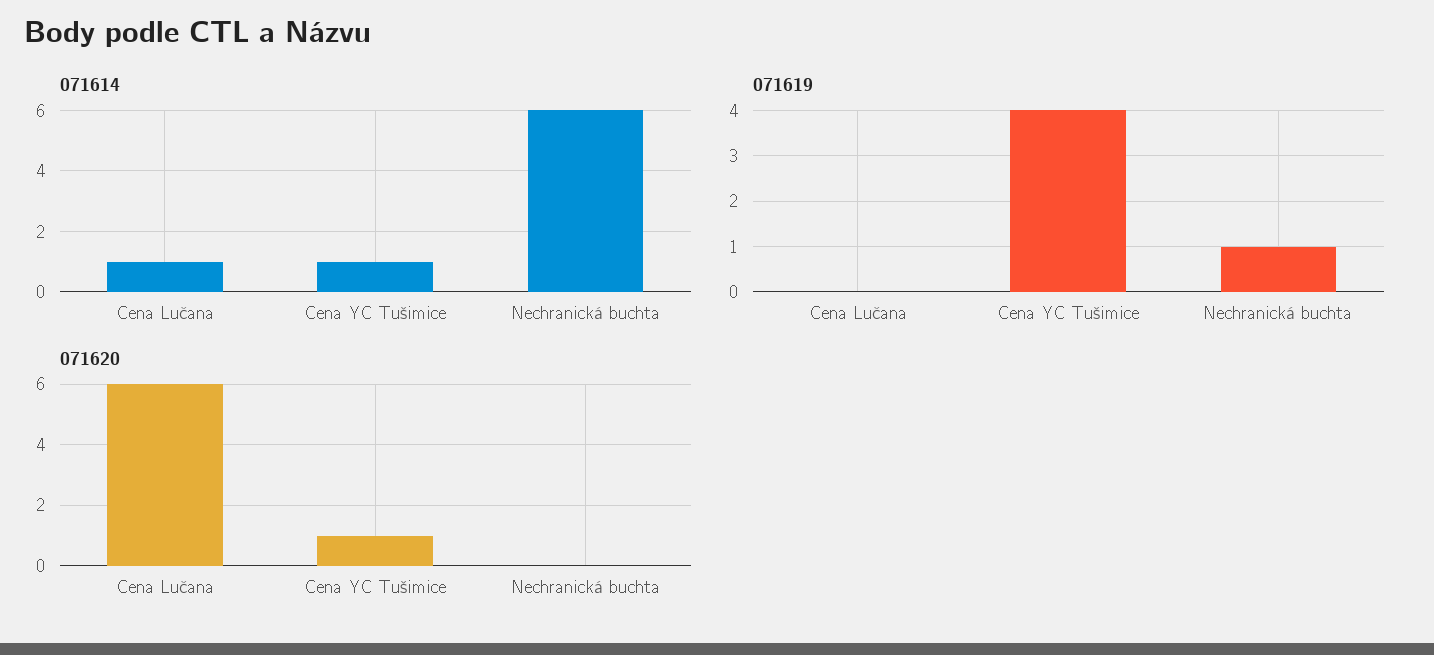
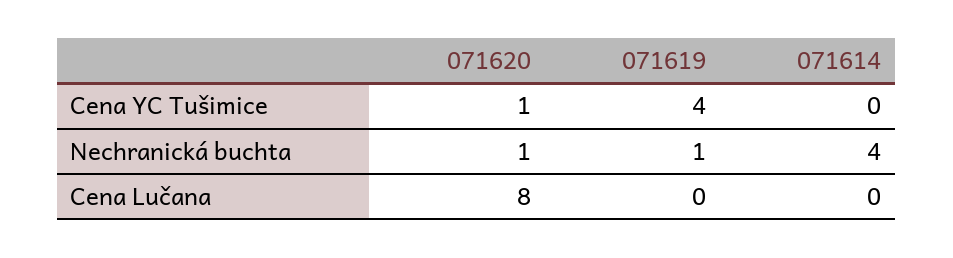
  {
    "071614": {
-     "Cena Lučana": 1,
+     "Cena Lučana": 0,
-     "Cena YC Tušimice": 1,
+     "Cena YC Tušimice": 0,
-     "Nechranická buchta": 6
+     "Nechranická buchta": 4
    },
    "071619": {
      "Cena Lučana": 0,
      "Cena YC Tušimice": 4,
      "Nechranická buchta": 1
    },
    "071620": {
-     "Cena Lučana": 6,
+     "Cena Lučana": 8,
      "Cena YC Tušimice": 1,
-     "Nechranická buchta": 0
+     "Nechranická buchta": 1
    }
  }

